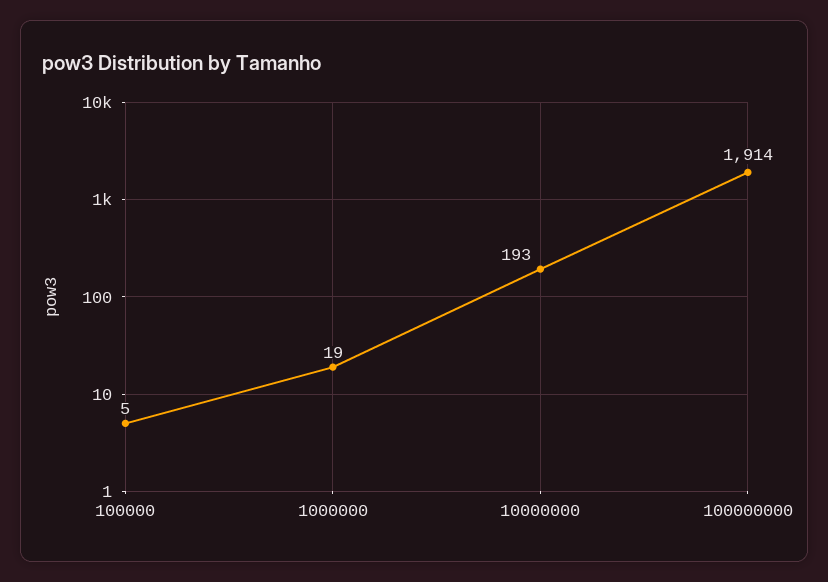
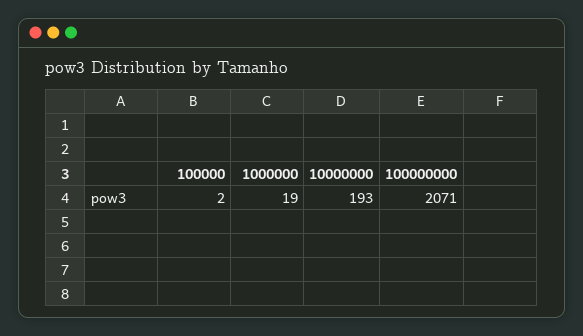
  {
-   "100000": 5,
+   "100000": 2,
    "1000000": 19,
    "10000000": 193,
-   "100000000": 1914
+   "100000000": 2071
  }

